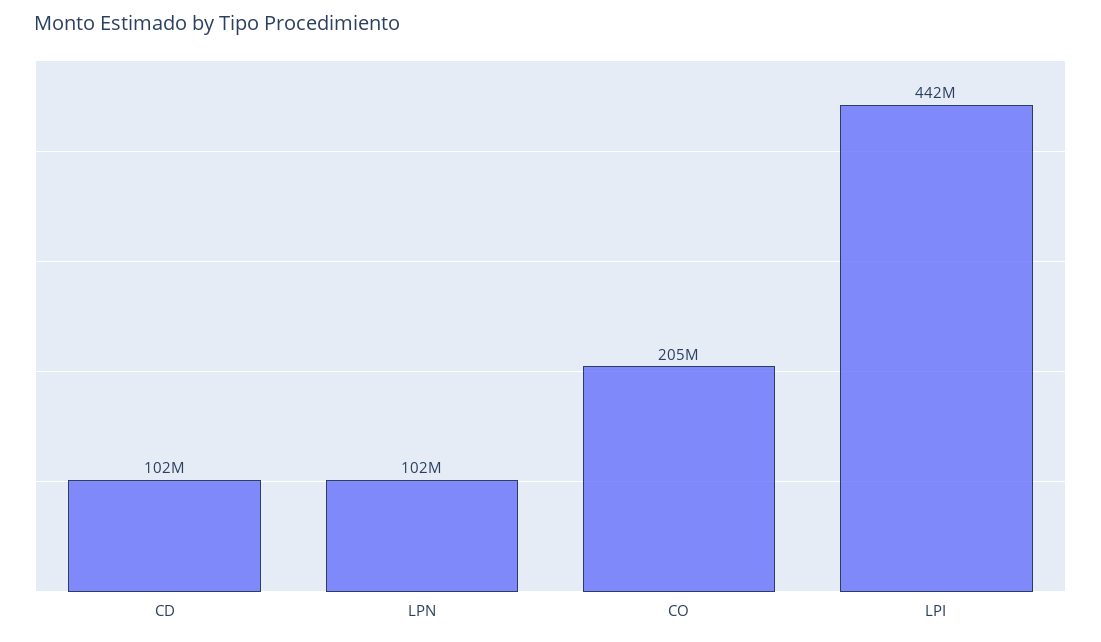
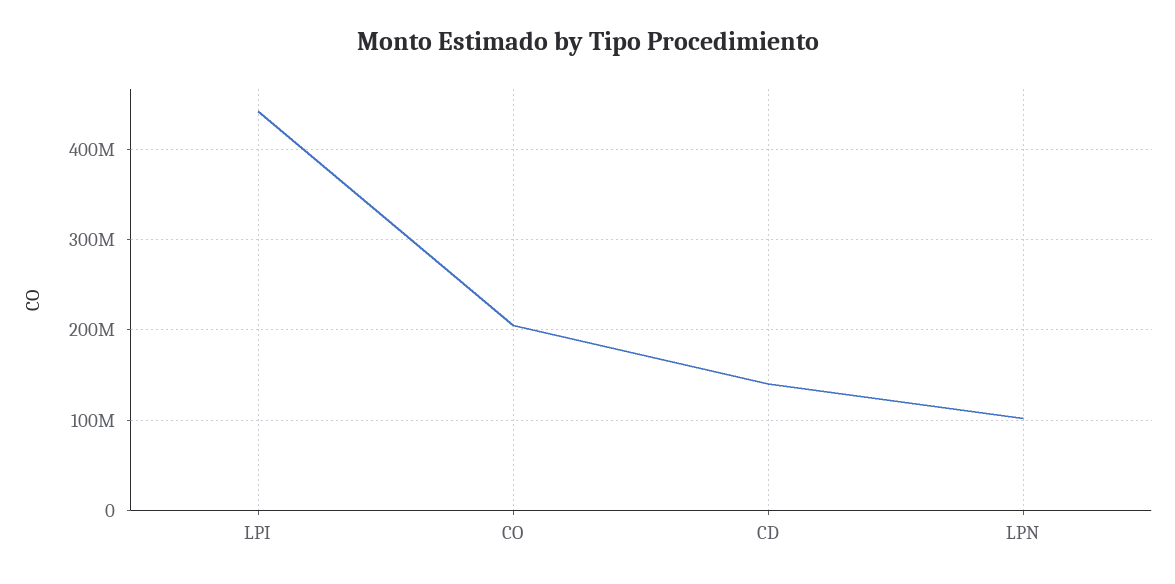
  {
-   "CD": 102000000,
+   "CD": 140000000,
    "LPN": 102000000,
    "CO": 205000000,
    "LPI": 442000000
  }

